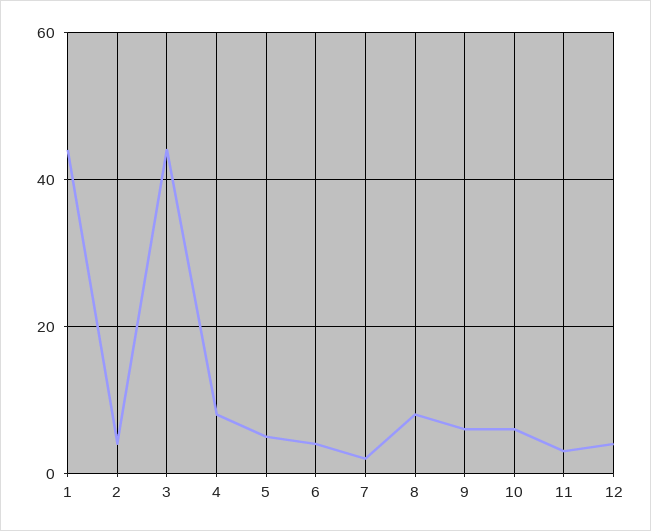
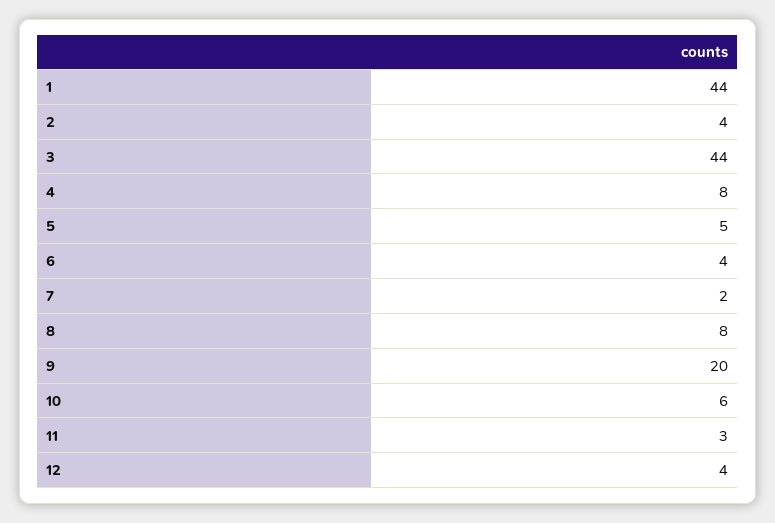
  {
    "1": 44,
    "2": 4,
    "3": 44,
    "4": 8,
    "5": 5,
    "6": 4,
    "7": 2,
    "8": 8,
-   "9": 5,
+   "9": 20,
    "10": 6,
    "11": 3,
    "12": 4
  }

